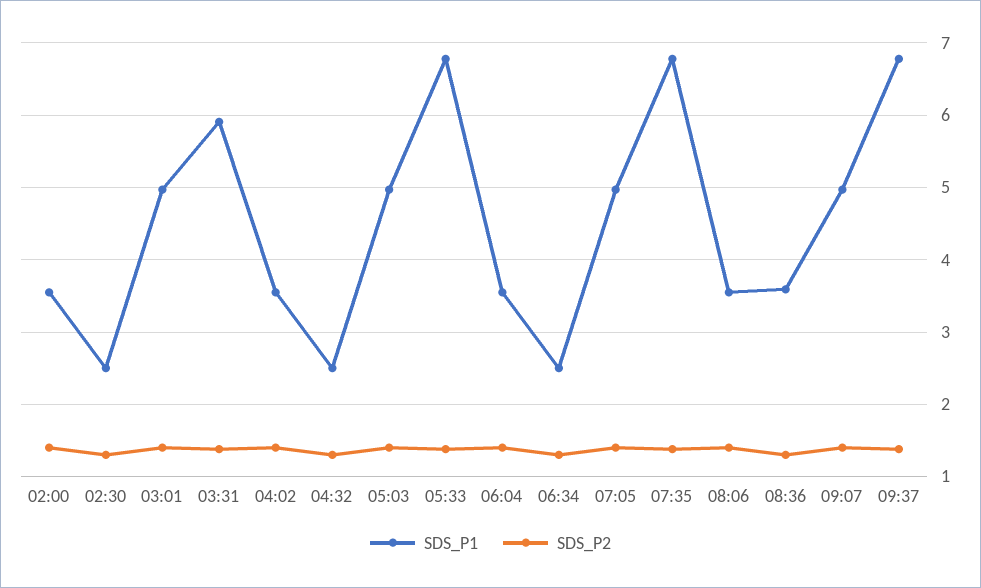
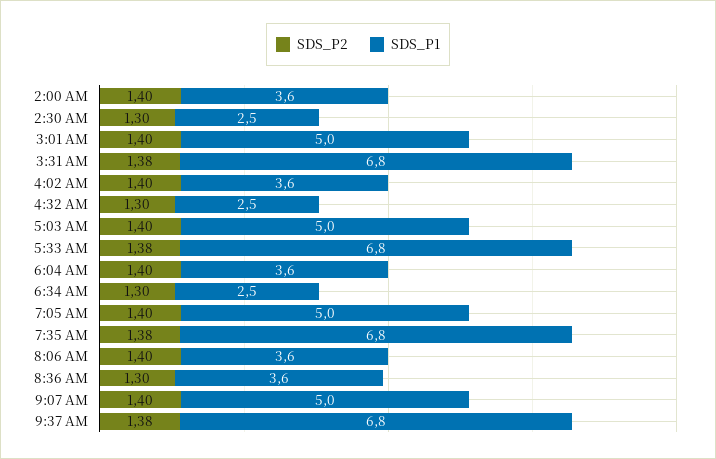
  {
    "SDS_P1": {
      "02:00": 3.6,
      "02:30": 2.5,
      "03:01": 5,
-     "03:31": 5.9,
+     "03:31": 6.8,
      "04:02": 3.6,
      "04:32": 2.5,
      "05:03": 5,
      "05:33": 6.8,
      "06:04": 3.6,
      "06:34": 2.5,
      "07:05": 5,
      "07:35": 6.8,
      "08:06": 3.6,
      "08:36": 3.6,
      "09:07": 5,
      "09:37": 6.8
    },
    "SDS_P2": {
      "02:00": 1.4,
      "02:30": 1.3,
      "03:01": 1.4,
      "03:31": 1.38,
      "04:02": 1.4,
      "04:32": 1.3,
      "05:03": 1.4,
      "05:33": 1.38,
      "06:04": 1.4,
      "06:34": 1.3,
      "07:05": 1.4,
      "07:35": 1.38,
      "08:06": 1.4,
      "08:36": 1.3,
      "09:07": 1.4,
      "09:37": 1.38
    }
  }

